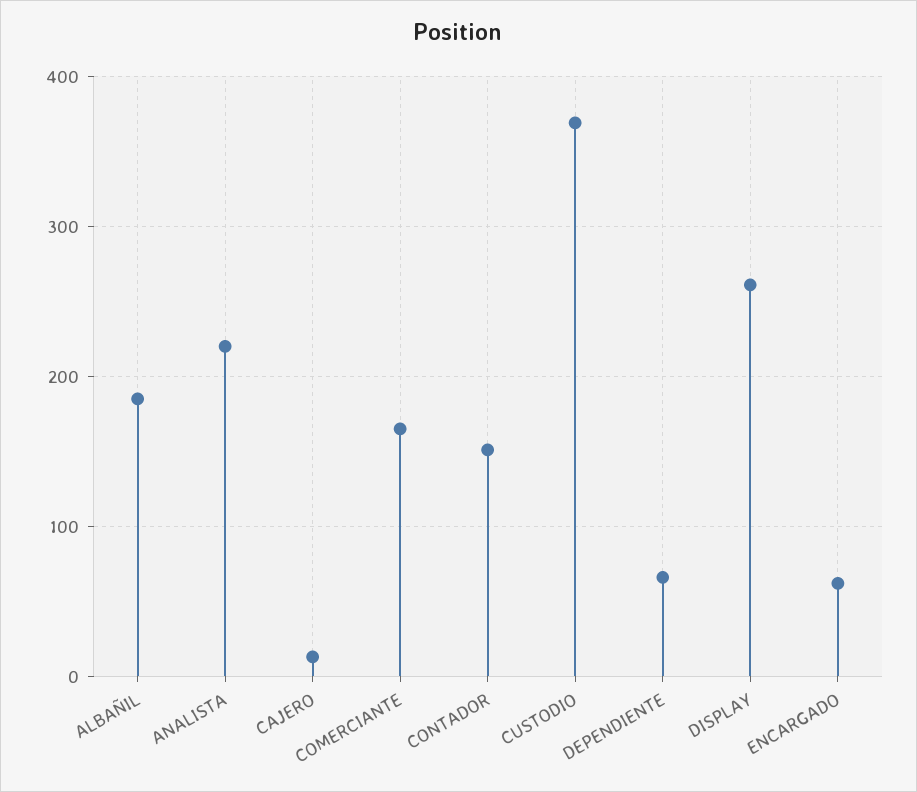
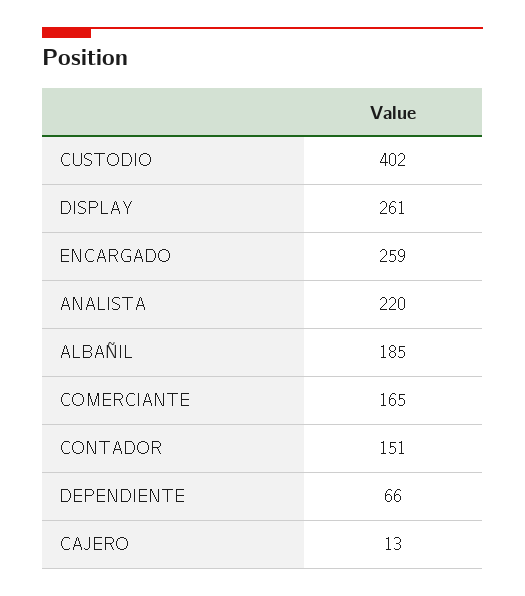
  {
    "ALBAÑIL": 185,
    "ANALISTA": 220,
    "CAJERO": 13,
    "COMERCIANTE": 165,
    "CONTADOR": 151,
-   "CUSTODIO": 370,
+   "CUSTODIO": 402,
    "DEPENDIENTE": 66,
    "DISPLAY": 261,
-   "ENCARGADO": 60
+   "ENCARGADO": 259
  }

